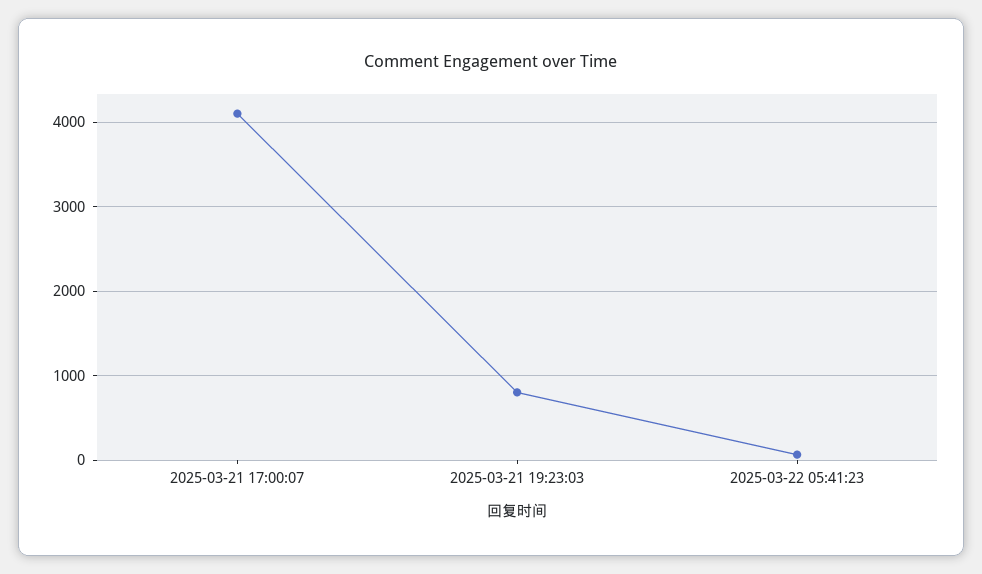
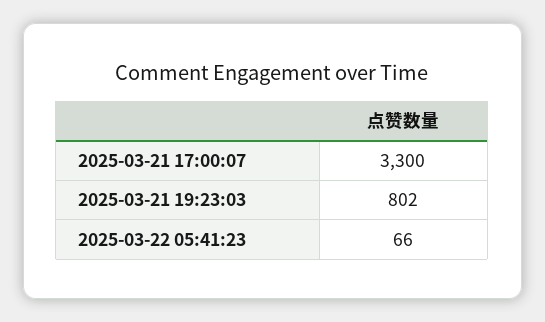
  {
-   "2025-03-21 17:00:07": 4100,
+   "2025-03-21 17:00:07": 3300,
    "2025-03-21 19:23:03": 802,
    "2025-03-22 05:41:23": 66
  }

